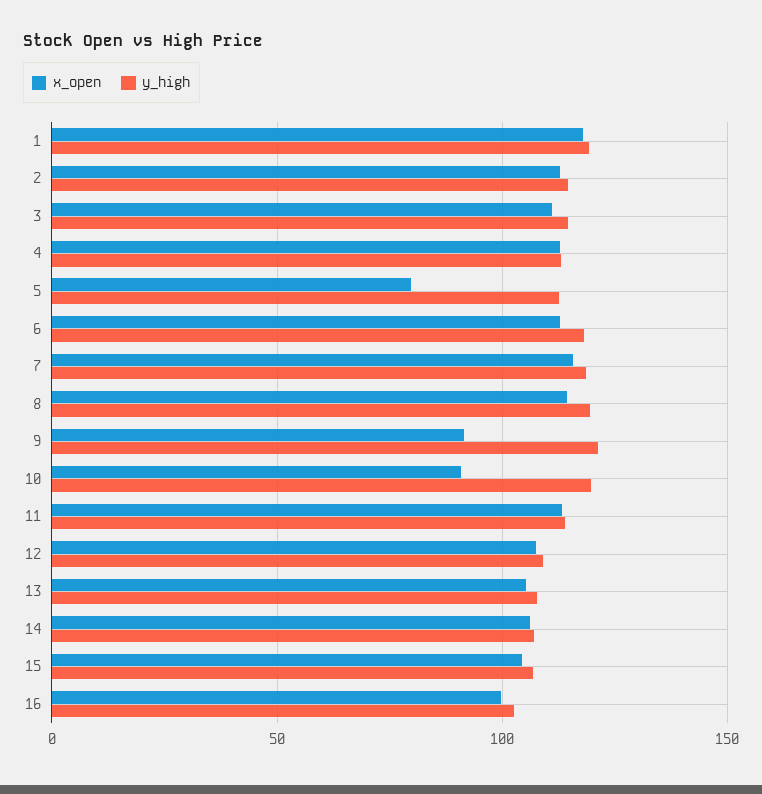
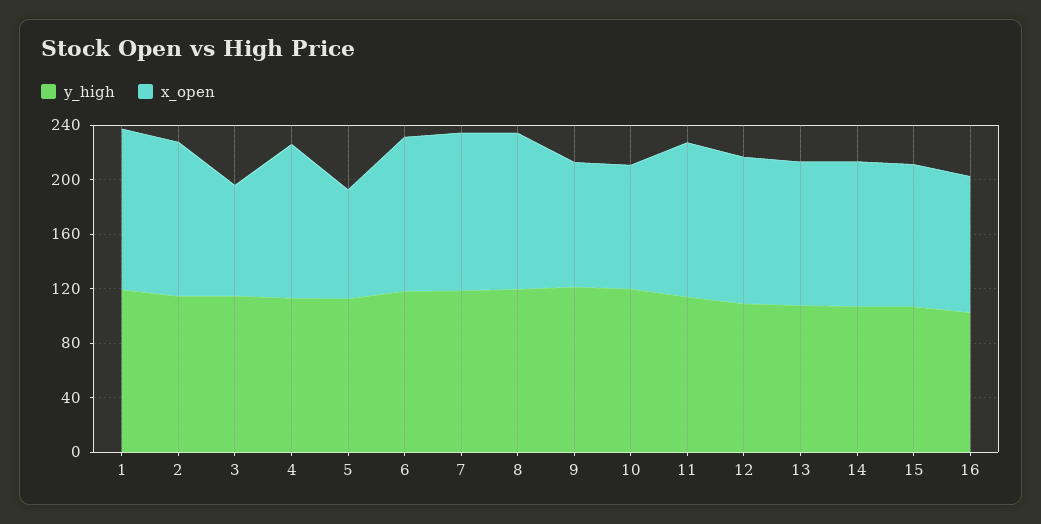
  {
    "x_open": {
      "1": 120,
      "2": 115,
-     "3": 110,
+     "3": 80,
      "4": 115,
      "5": 80,
      "6": 115,
      "7": 115,
      "8": 115,
      "9": 90,
      "10": 90,
      "11": 115,
      "12": 105,
      "13": 105,
      "14": 105,
      "15": 105,
      "16": 100
    },
    "y_high": {
      "1": 120,
      "2": 115,
      "3": 115,
      "4": 115,
      "5": 115,
      "6": 120,
      "7": 120,
      "8": 120,
      "9": 120,
      "10": 120,
      "11": 115,
      "12": 110,
      "13": 110,
      "14": 105,
      "15": 105,
      "16": 105
    }
  }

